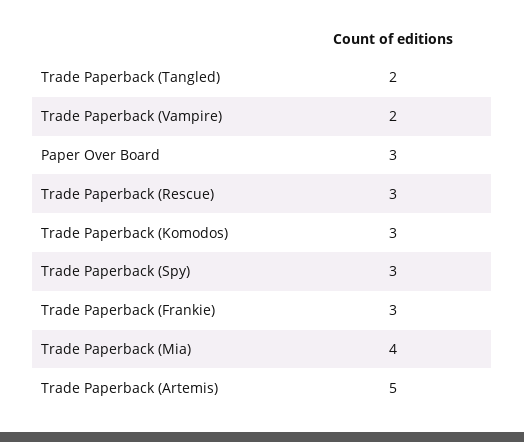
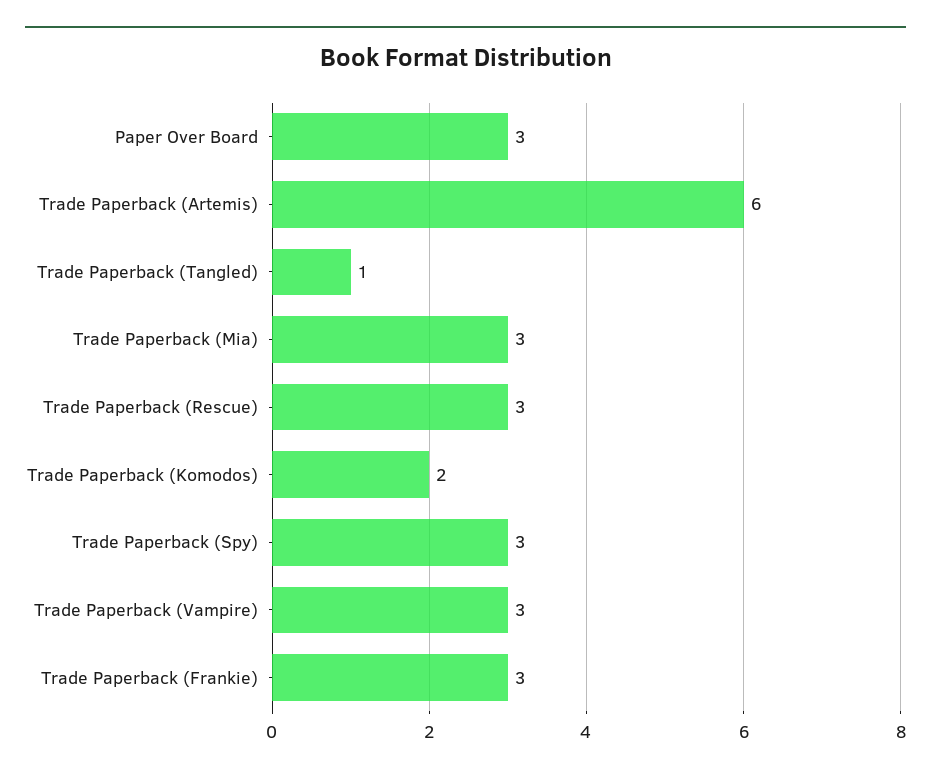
  {
-   "Trade Paperback (Tangled)": 2,
+   "Trade Paperback (Tangled)": 1,
-   "Trade Paperback (Vampire)": 2,
+   "Trade Paperback (Vampire)": 3,
    "Paper Over Board": 3,
    "Trade Paperback (Rescue)": 3,
-   "Trade Paperback (Komodos)": 3,
+   "Trade Paperback (Komodos)": 2,
    "Trade Paperback (Spy)": 3,
    "Trade Paperback (Frankie)": 3,
-   "Trade Paperback (Mia)": 4,
+   "Trade Paperback (Mia)": 3,
-   "Trade Paperback (Artemis)": 5
+   "Trade Paperback (Artemis)": 6
  }

